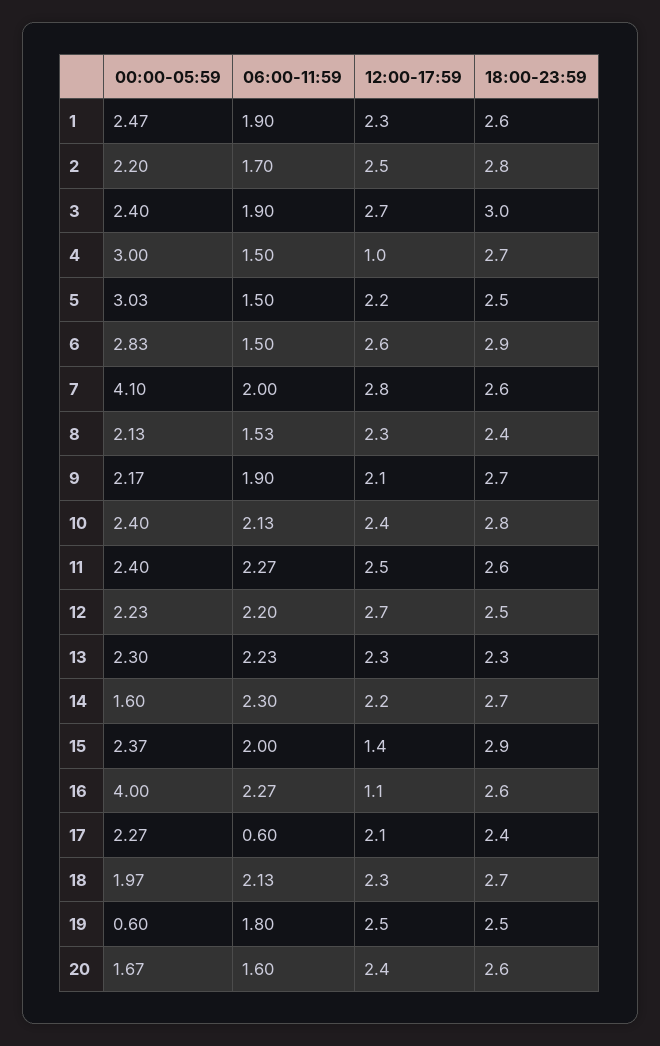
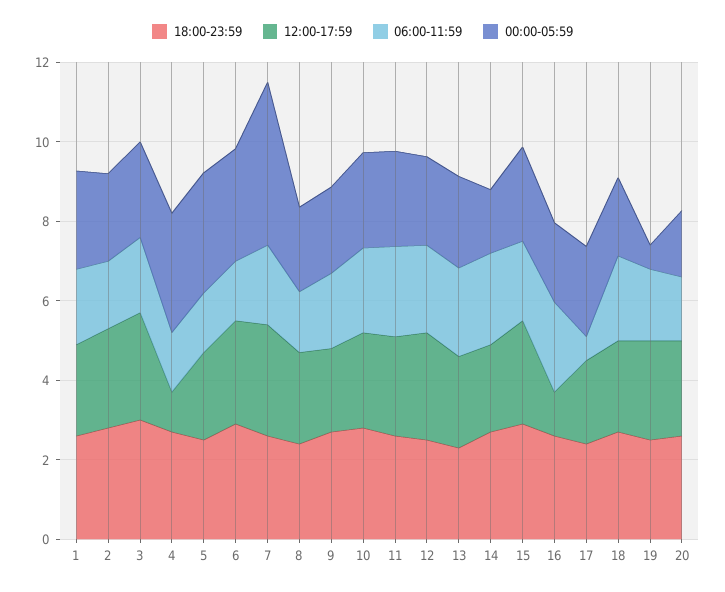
  {
    "00:00-05:59": {
      "1": 2.47,
      "2": 2.2,
      "3": 2.4,
      "4": 3,
      "5": 3.03,
      "6": 2.83,
      "7": 4.1,
      "8": 2.13,
      "9": 2.17,
      "10": 2.4,
      "11": 2.4,
      "12": 2.23,
      "13": 2.3,
      "14": 1.6,
      "15": 2.37,
-     "16": 4,
+     "16": 2,
      "17": 2.27,
      "18": 1.97,
      "19": 0.6,
      "20": 1.67
    },
    "06:00-11:59": {
      "1": 1.9,
      "2": 1.7,
      "3": 1.9,
      "4": 1.5,
      "5": 1.5,
      "6": 1.5,
      "7": 2,
      "8": 1.53,
      "9": 1.9,
      "10": 2.13,
      "11": 2.27,
      "12": 2.2,
      "13": 2.23,
      "14": 2.3,
      "15": 2,
      "16": 2.27,
      "17": 0.6,
      "18": 2.13,
      "19": 1.8,
      "20": 1.6
    },
    "12:00-17:59": {
      "1": 2.3,
      "2": 2.5,
      "3": 2.7,
      "4": 1,
      "5": 2.2,
      "6": 2.6,
      "7": 2.8,
      "8": 2.3,
      "9": 2.1,
      "10": 2.4,
      "11": 2.5,
      "12": 2.7,
      "13": 2.3,
      "14": 2.2,
-     "15": 1.4,
+     "15": 2.5,
      "16": 1.1,
      "17": 2.1,
      "18": 2.3,
      "19": 2.5,
      "20": 2.4
    },
    "18:00-23:59": {
      "1": 2.6,
      "2": 2.8,
      "3": 3,
      "4": 2.7,
      "5": 2.5,
      "6": 2.9,
      "7": 2.6,
      "8": 2.4,
      "9": 2.7,
      "10": 2.8,
      "11": 2.6,
      "12": 2.5,
      "13": 2.3,
      "14": 2.7,
      "15": 2.9,
      "16": 2.6,
      "17": 2.4,
      "18": 2.7,
      "19": 2.5,
      "20": 2.6
    }
  }

